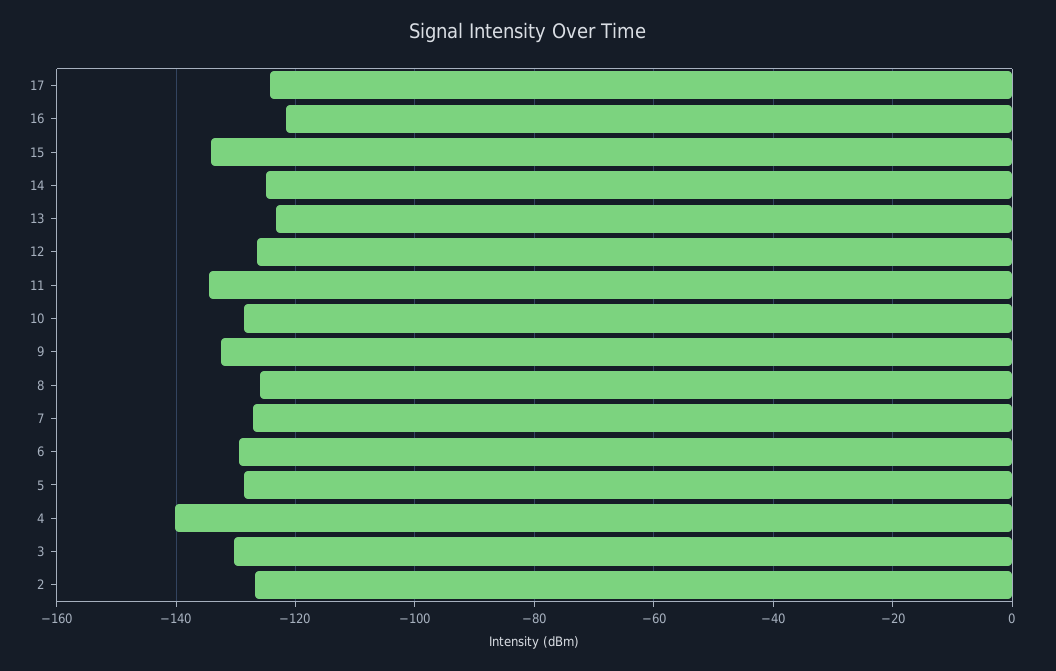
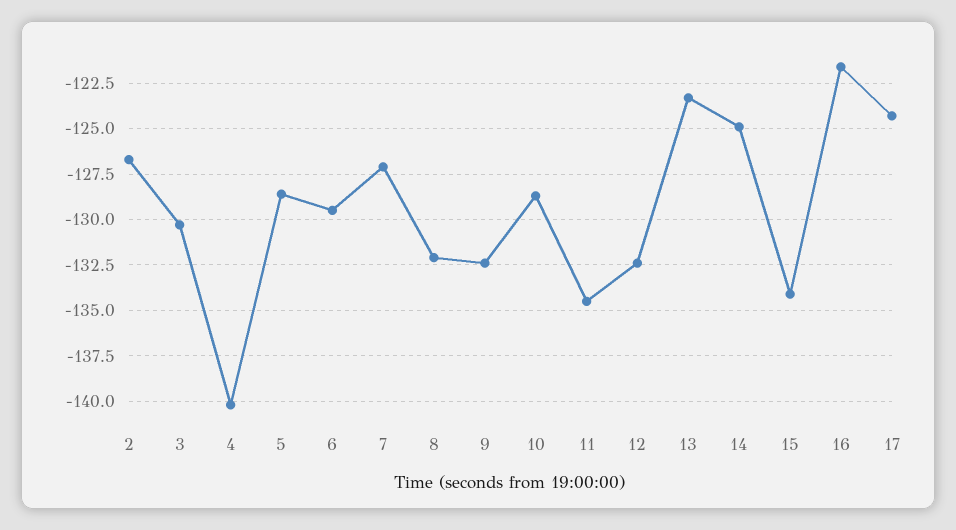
  {
    "17": -124.5,
    "16": -121.5,
    "15": -134,
    "14": -125,
    "13": -123.5,
-   "12": -126,
+   "12": -132.5,
    "11": -134.5,
    "10": -128.5,
    "9": -132.5,
-   "8": -126,
+   "8": -132,
    "7": -127,
    "6": -129.5,
    "5": -128.5,
    "4": -140,
    "3": -130.5,
    "2": -126.5
  }

